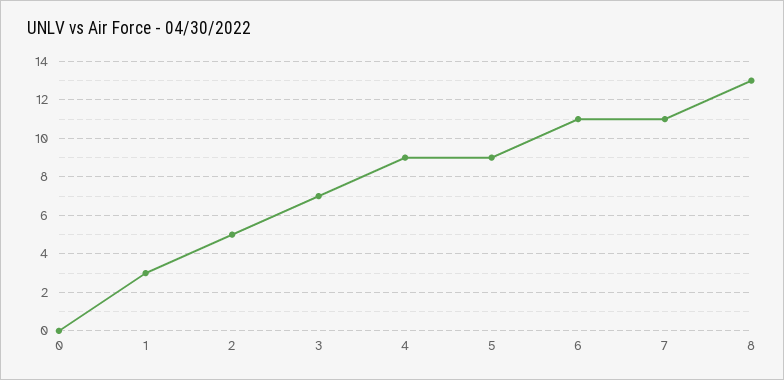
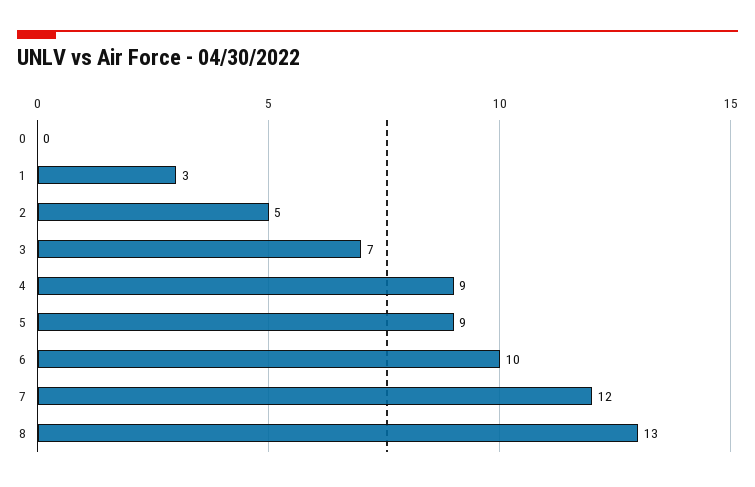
  {
    "0": 0,
    "1": 3,
    "2": 5,
    "3": 7,
    "4": 9,
    "5": 9,
-   "6": 11,
+   "6": 10,
-   "7": 11,
+   "7": 12,
    "8": 13
  }

